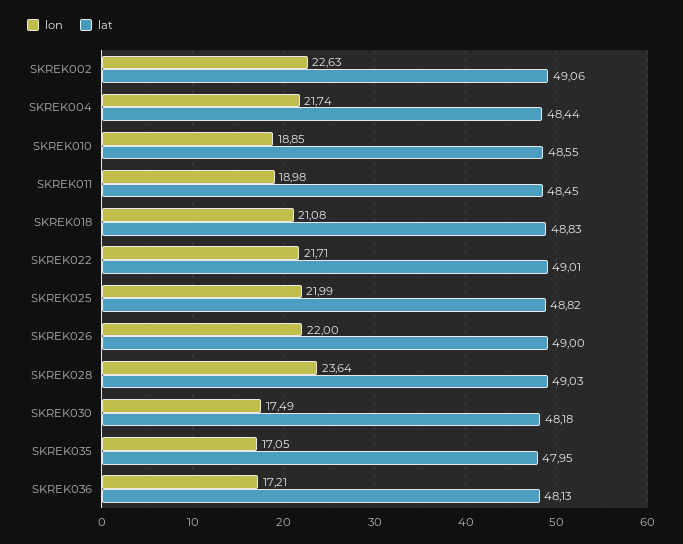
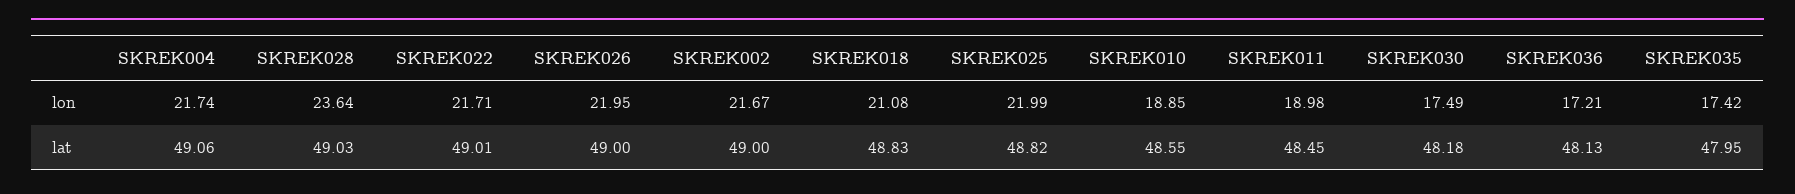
  {
    "lon": {
-     "SKREK002": 22.63,
+     "SKREK002": 21.67,
      "SKREK004": 21.74,
      "SKREK010": 18.85,
      "SKREK011": 18.98,
      "SKREK018": 21.08,
      "SKREK022": 21.71,
      "SKREK025": 21.99,
-     "SKREK026": 22,
+     "SKREK026": 21.95,
      "SKREK028": 23.64,
      "SKREK030": 17.49,
-     "SKREK035": 17.05,
+     "SKREK035": 17.42,
      "SKREK036": 17.21
    },
    "lat": {
-     "SKREK002": 49.06,
+     "SKREK002": 49,
-     "SKREK004": 48.44,
+     "SKREK004": 49.06,
      "SKREK010": 48.55,
      "SKREK011": 48.45,
      "SKREK018": 48.83,
      "SKREK022": 49.01,
      "SKREK025": 48.82,
      "SKREK026": 49,
      "SKREK028": 49.03,
      "SKREK030": 48.18,
      "SKREK035": 47.95,
      "SKREK036": 48.13
    }
  }

